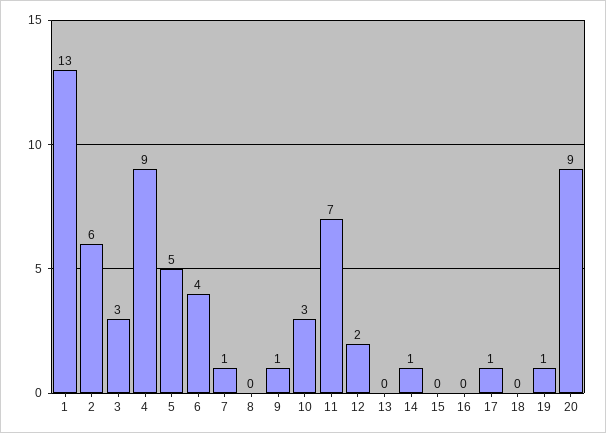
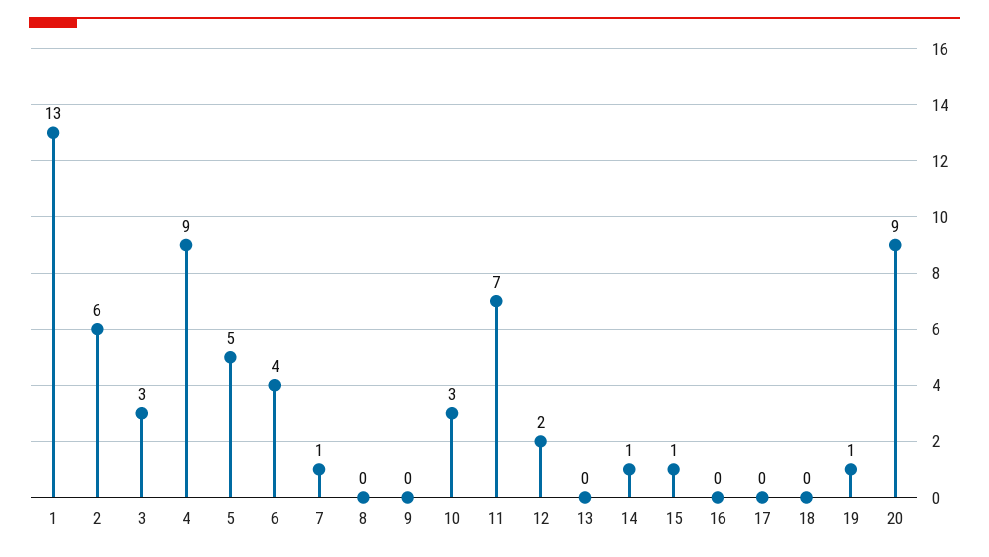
  {
    "1": 13,
    "2": 6,
    "3": 3,
    "4": 9,
    "5": 5,
    "6": 4,
    "7": 1,
    "8": 0,
-   "9": 1,
+   "9": 0,
    "10": 3,
    "11": 7,
    "12": 2,
    "13": 0,
    "14": 1,
-   "15": 0,
+   "15": 1,
    "16": 0,
-   "17": 1,
+   "17": 0,
    "18": 0,
    "19": 1,
    "20": 9
  }

